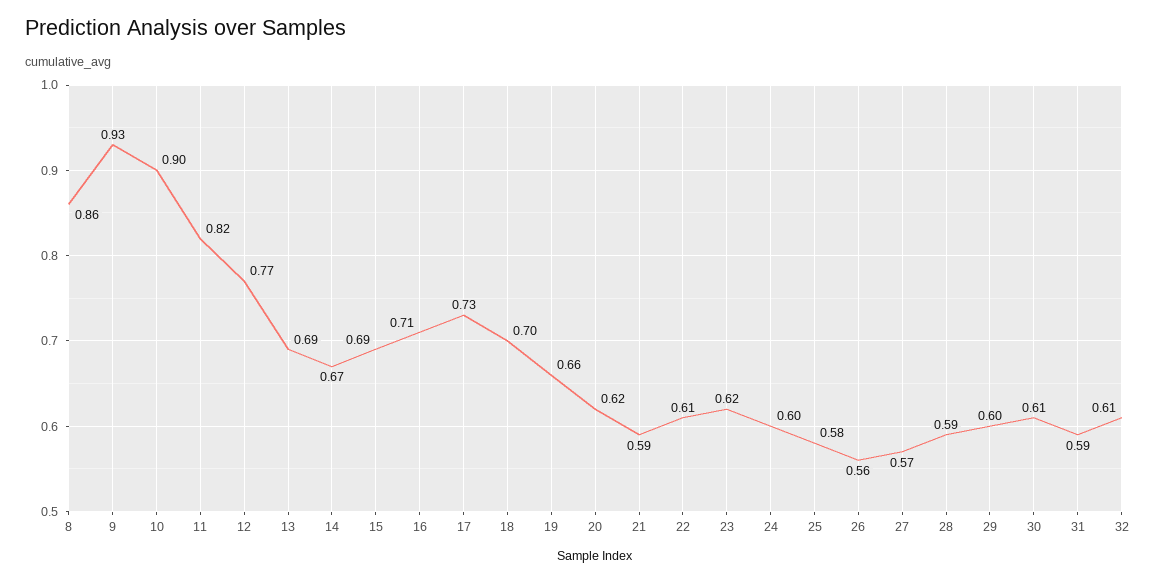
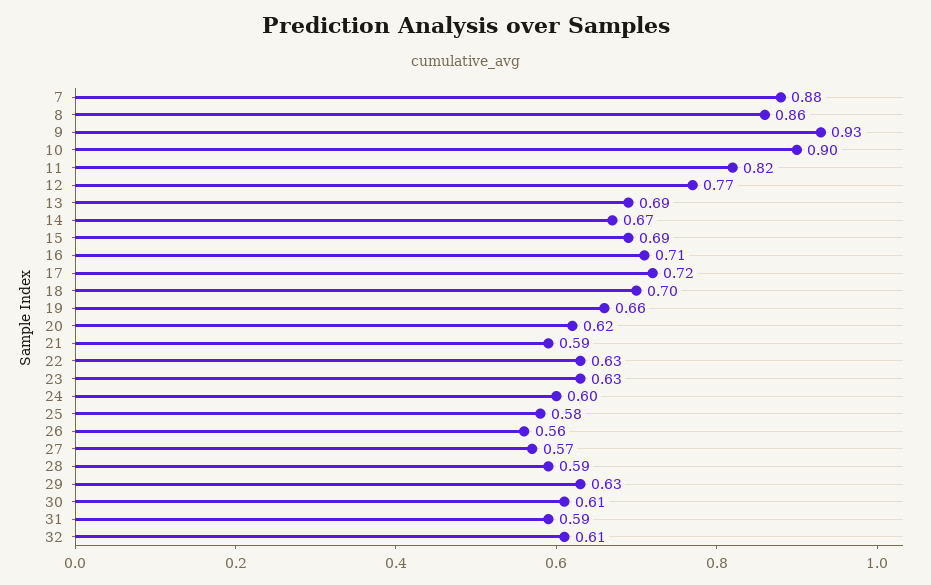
  {
    "8": 0.86,
    "9": 0.93,
    "10": 0.9,
    "11": 0.82,
    "12": 0.77,
    "13": 0.69,
    "14": 0.67,
    "15": 0.69,
    "16": 0.71,
-   "17": 0.73,
+   "17": 0.72,
    "18": 0.7,
    "19": 0.66,
    "20": 0.62,
    "21": 0.59,
-   "22": 0.61,
+   "22": 0.63,
-   "23": 0.62,
+   "23": 0.63,
    "24": 0.6,
    "25": 0.58,
    "26": 0.56,
    "27": 0.57,
    "28": 0.59,
-   "29": 0.6,
+   "29": 0.63,
    "30": 0.61,
    "31": 0.59,
-   "32": 0.61
+   "32": 0.61,
+   "7": 0.88
  }

